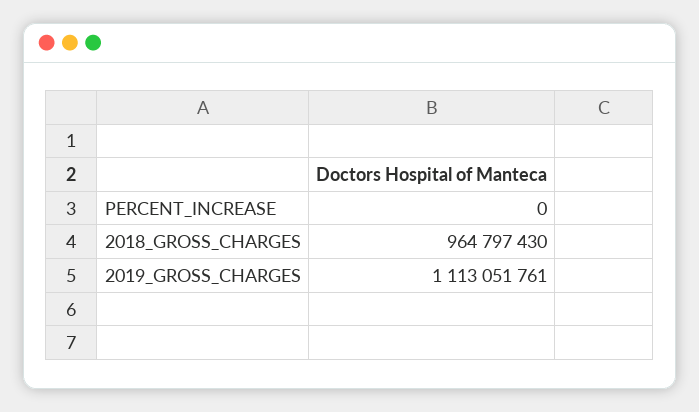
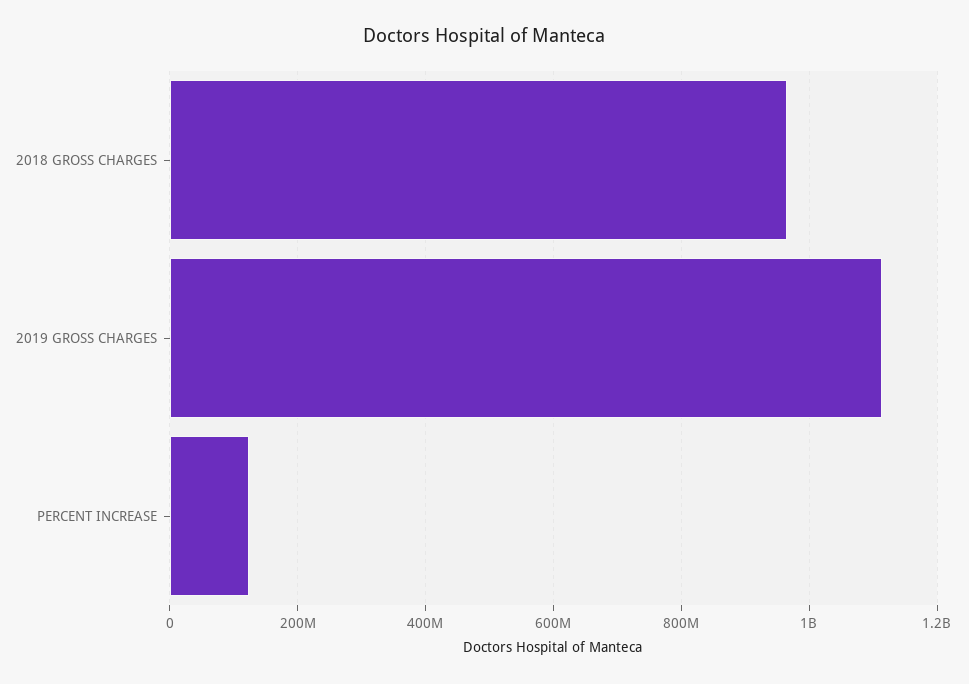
  {
-   "PERCENT_INCREASE": 0,
+   "PERCENT_INCREASE": 120000000,
    "2018_GROSS_CHARGES": 964797430,
    "2019_GROSS_CHARGES": 1113051761
  }

